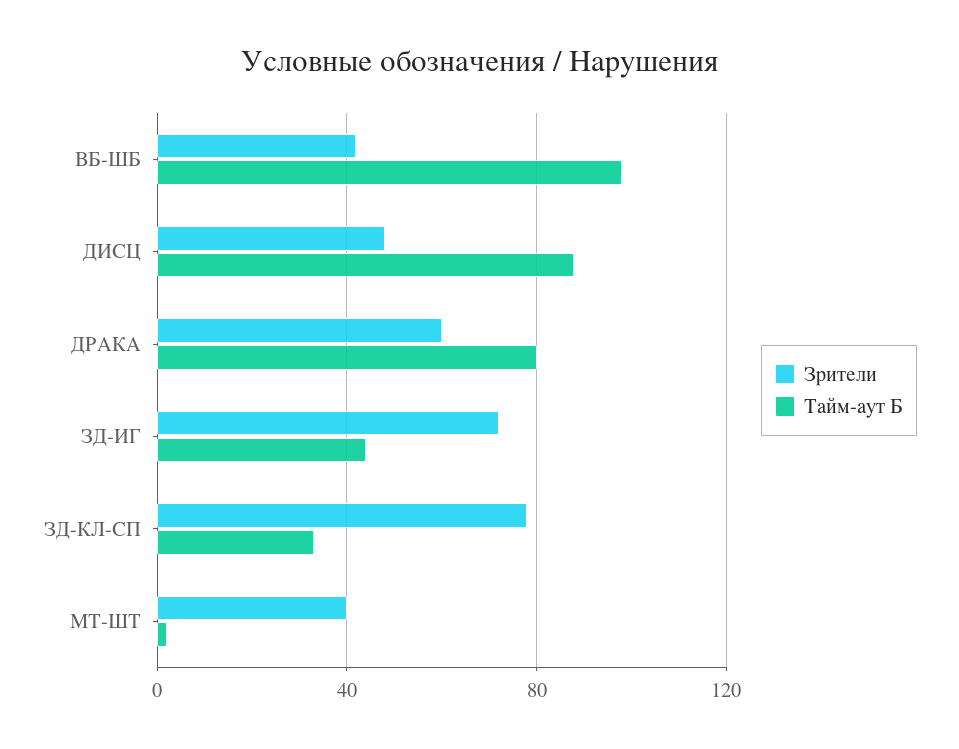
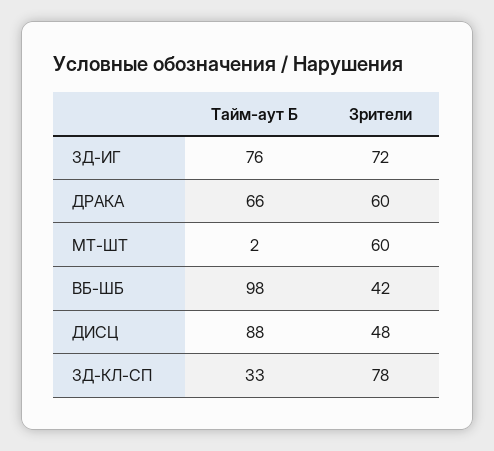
  {
    "Зрители": {
      "ВБ-ШБ": 42,
      "ДИСЦ": 48,
      "ДРАКА": 60,
      "ЗД-ИГ": 72,
      "ЗД-КЛ-СП": 78,
-     "МТ-ШТ": 40
+     "МТ-ШТ": 60
    },
    "Тайм-аут Б": {
      "ВБ-ШБ": 98,
      "ДИСЦ": 88,
-     "ДРАКА": 80,
+     "ДРАКА": 66,
-     "ЗД-ИГ": 45,
+     "ЗД-ИГ": 76,
      "ЗД-КЛ-СП": 33,
      "МТ-ШТ": 2
    }
  }

